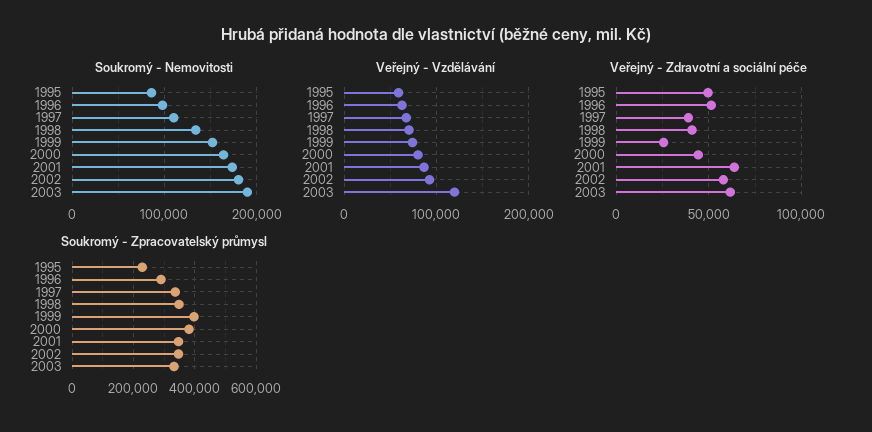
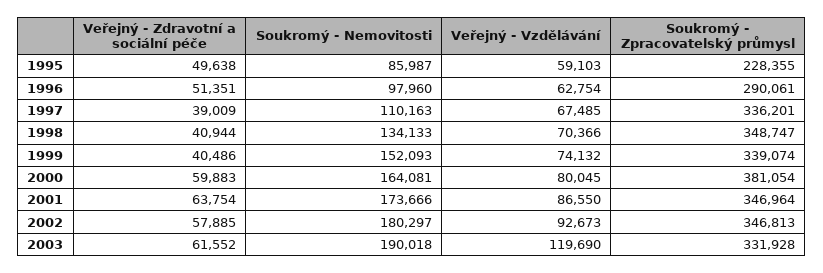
  {
    "Soukromý - Nemovitosti": {
      "1995": 85987,
      "1996": 97960,
      "1997": 110163,
      "1998": 134133,
      "1999": 152093,
      "2000": 164081,
      "2001": 173666,
      "2002": 180297,
      "2003": 190018
    },
    "Veřejný - Vzdělávání": {
      "1995": 59103,
      "1996": 62754,
      "1997": 67485,
      "1998": 70366,
      "1999": 74132,
      "2000": 80045,
      "2001": 86550,
      "2002": 92673,
      "2003": 119690
    },
    "Veřejný - Zdravotní a sociální péče": {
      "1995": 49638,
      "1996": 51351,
      "1997": 39009,
      "1998": 40944,
-     "1999": 25000,
+     "1999": 40486,
-     "2000": 45000,
+     "2000": 59883,
      "2001": 63754,
      "2002": 57885,
      "2003": 61552
    },
    "Soukromý - Zpracovatelský průmysl": {
      "1995": 228355,
      "1996": 290061,
      "1997": 336201,
      "1998": 348747,
-     "1999": 400000,
+     "1999": 339074,
      "2000": 381054,
      "2001": 346964,
      "2002": 346813,
      "2003": 331928
    }
  }

